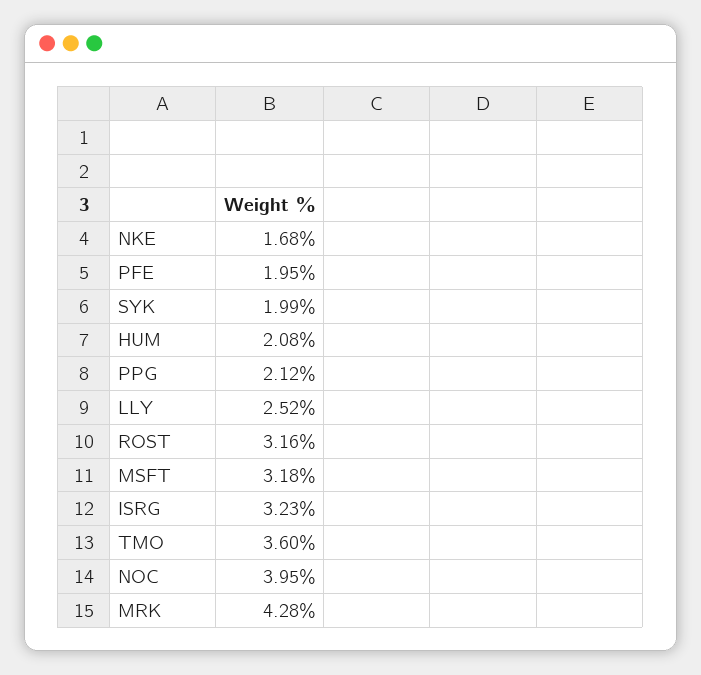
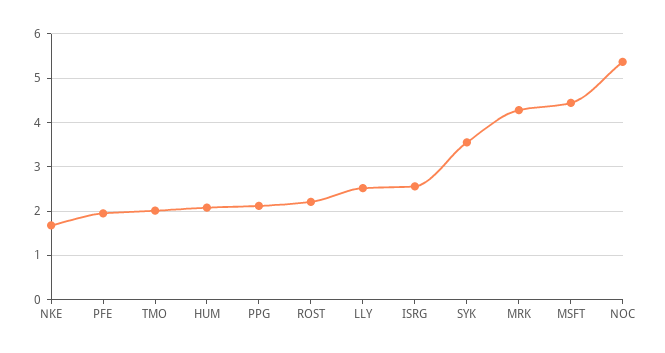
  {
    "NKE": 1.68,
    "PFE": 1.95,
-   "SYK": 1.99,
+   "SYK": 3.6,
    "HUM": 2.08,
    "PPG": 2.12,
    "LLY": 2.52,
-   "ROST": 3.16,
+   "ROST": 2.2,
-   "MSFT": 3.18,
+   "MSFT": 4.4,
-   "ISRG": 3.23,
+   "ISRG": 2.6,
-   "TMO": 3.6,
+   "TMO": 2,
-   "NOC": 3.95,
+   "NOC": 5.4,
    "MRK": 4.28
  }

